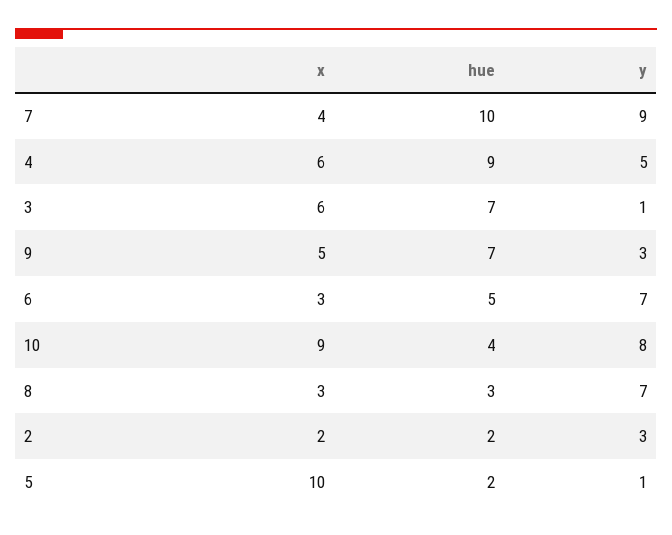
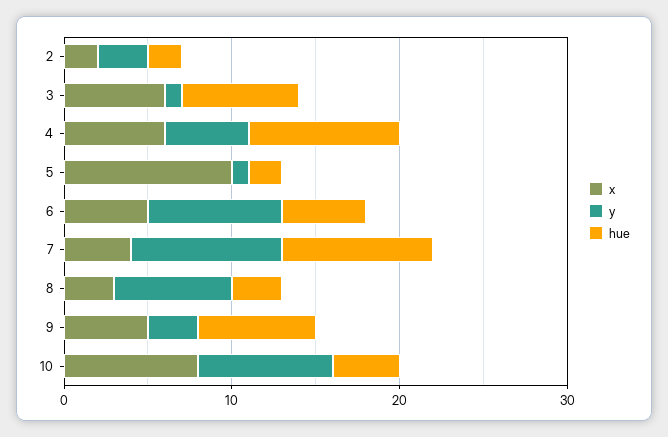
  {
    "x": {
      "7": 4,
      "4": 6,
      "3": 6,
      "9": 5,
-     "6": 3,
+     "6": 5,
-     "10": 9,
+     "10": 8,
      "8": 3,
      "2": 2,
      "5": 10
    },
    "hue": {
-     "7": 10,
+     "7": 9,
      "4": 9,
      "3": 7,
      "9": 7,
      "6": 5,
      "10": 4,
      "8": 3,
      "2": 2,
      "5": 2
    },
    "y": {
      "7": 9,
      "4": 5,
      "3": 1,
      "9": 3,
-     "6": 7,
+     "6": 8,
      "10": 8,
      "8": 7,
      "2": 3,
      "5": 1
    }
  }

